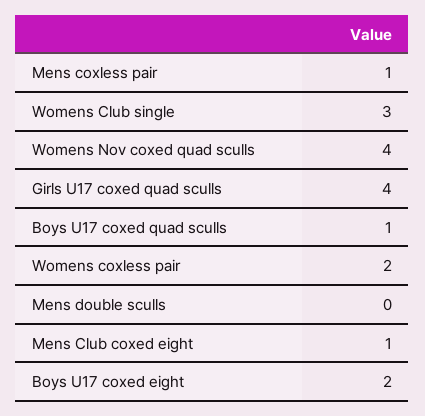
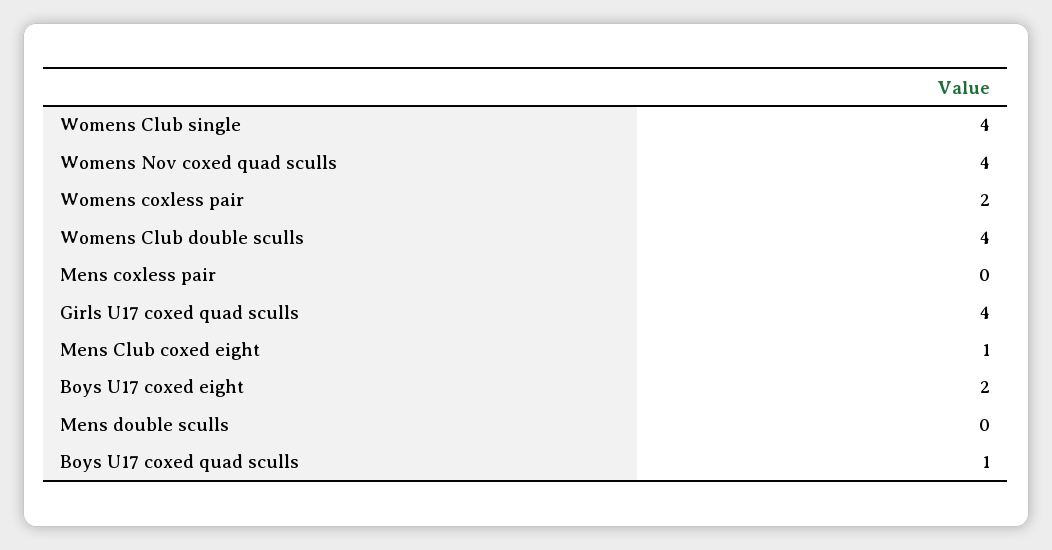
  {
-   "Mens coxless pair": 1,
+   "Mens coxless pair": 0,
-   "Womens Club single": 3,
+   "Womens Club single": 4,
    "Womens Nov coxed quad sculls": 4,
    "Girls U17 coxed quad sculls": 4,
    "Boys U17 coxed quad sculls": 1,
    "Womens coxless pair": 2,
    "Mens double sculls": 0,
    "Mens Club coxed eight": 1,
-   "Boys U17 coxed eight": 2
+   "Boys U17 coxed eight": 2,
+   "Womens Club double sculls": 4
  }

